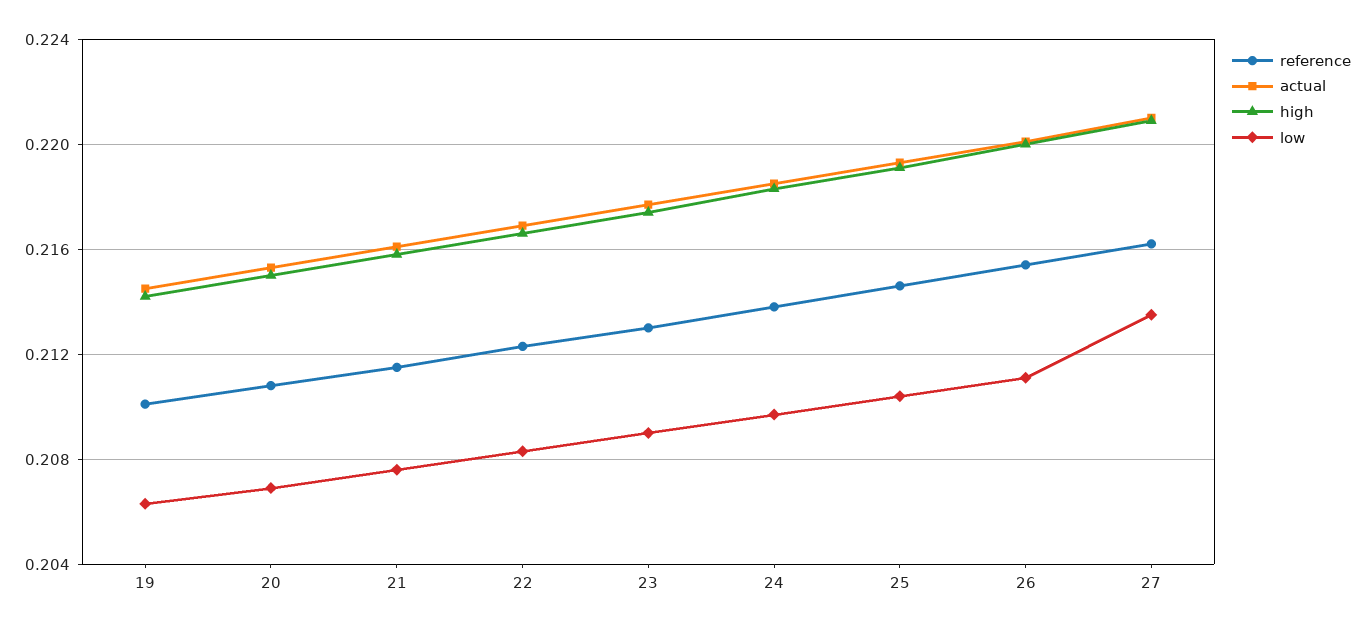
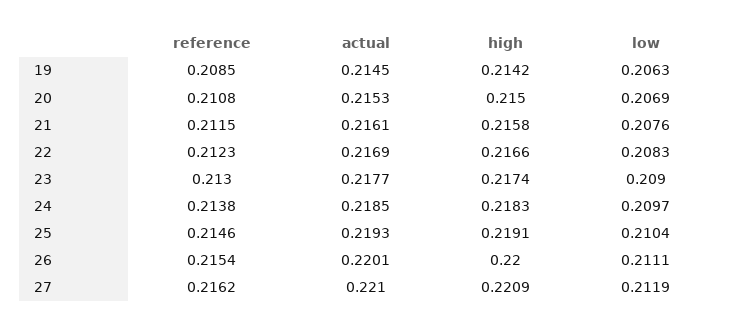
  {
    "reference": {
-     "19": 0.21,
+     "19": 0.2085,
      "20": 0.2108,
      "21": 0.2115,
      "22": 0.2123,
      "23": 0.213,
      "24": 0.2138,
      "25": 0.2146,
      "26": 0.2154,
      "27": 0.2162
    },
    "actual": {
      "19": 0.2145,
      "20": 0.2153,
      "21": 0.2161,
      "22": 0.2169,
      "23": 0.2177,
      "24": 0.2185,
      "25": 0.2193,
      "26": 0.2201,
      "27": 0.221
    },
    "high": {
      "19": 0.2142,
      "20": 0.215,
      "21": 0.2158,
      "22": 0.2166,
      "23": 0.2174,
      "24": 0.2183,
      "25": 0.2191,
      "26": 0.22,
      "27": 0.2209
    },
    "low": {
      "19": 0.2063,
      "20": 0.2069,
      "21": 0.2076,
      "22": 0.2083,
      "23": 0.209,
      "24": 0.2097,
      "25": 0.2104,
      "26": 0.2111,
-     "27": 0.2135
+     "27": 0.2119
    }
  }

